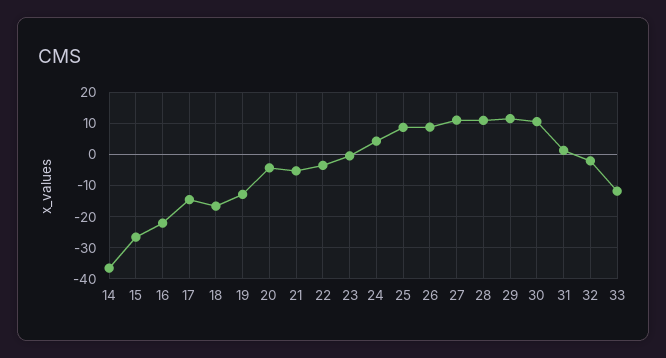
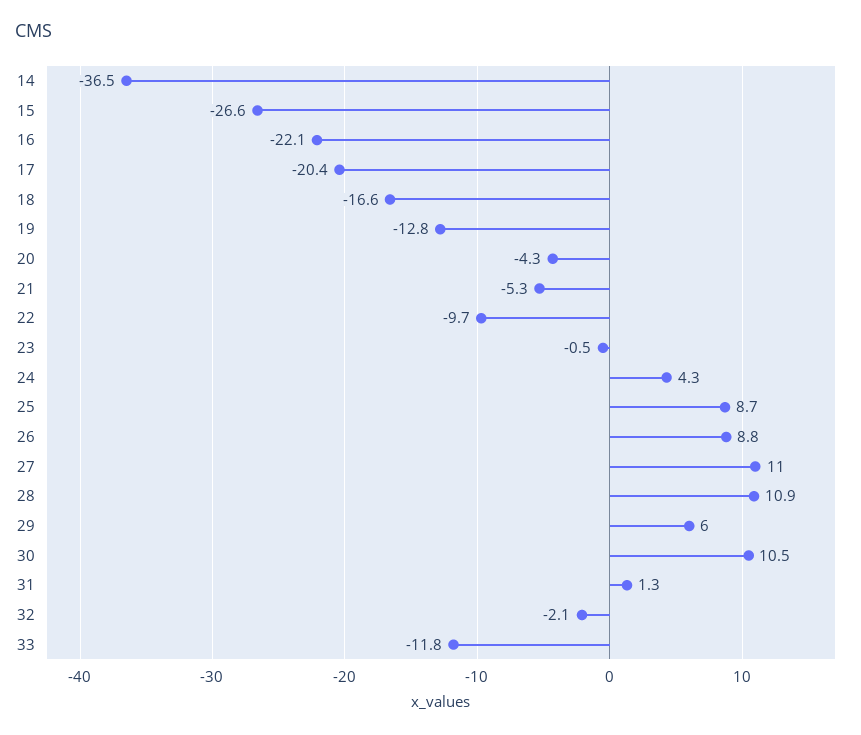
  {
    "14": -36.5,
    "15": -26.6,
    "16": -22.1,
-   "17": -14,
+   "17": -20.4,
    "18": -16.6,
    "19": -12.8,
    "20": -4.3,
    "21": -5.3,
-   "22": -4,
+   "22": -9.7,
    "23": -0.5,
    "24": 4.3,
    "25": 8.7,
    "26": 8.8,
    "27": 11,
    "28": 10.9,
-   "29": 12,
+   "29": 6,
    "30": 10.5,
    "31": 1.3,
    "32": -2.1,
    "33": -11.8
  }

